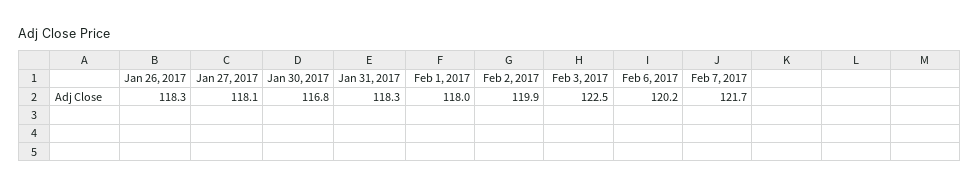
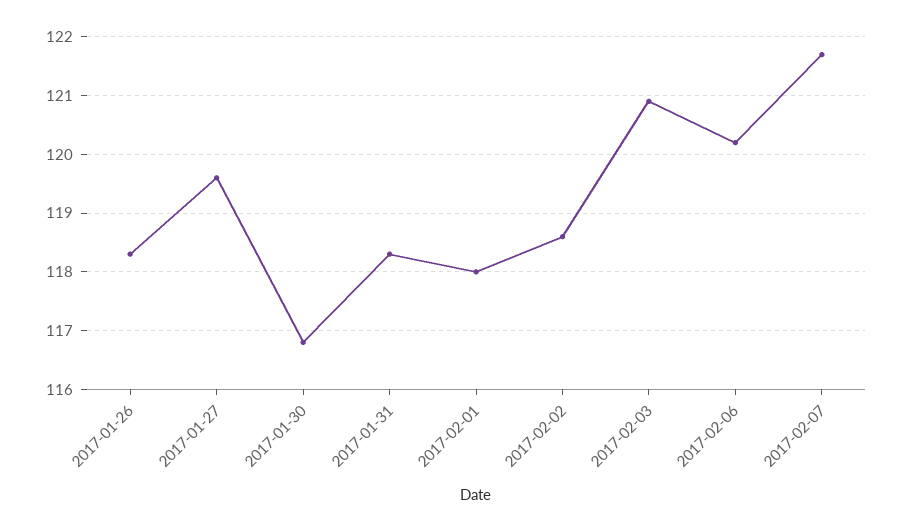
  {
    "Jan 26, 2017": 118.3,
-   "Jan 27, 2017": 118.1,
+   "Jan 27, 2017": 119.5,
    "Jan 30, 2017": 116.8,
    "Jan 31, 2017": 118.3,
    "Feb 1, 2017": 118,
-   "Feb 2, 2017": 119.9,
+   "Feb 2, 2017": 118.5,
-   "Feb 3, 2017": 122.5,
+   "Feb 3, 2017": 121,
    "Feb 6, 2017": 120.2,
    "Feb 7, 2017": 121.7
  }

